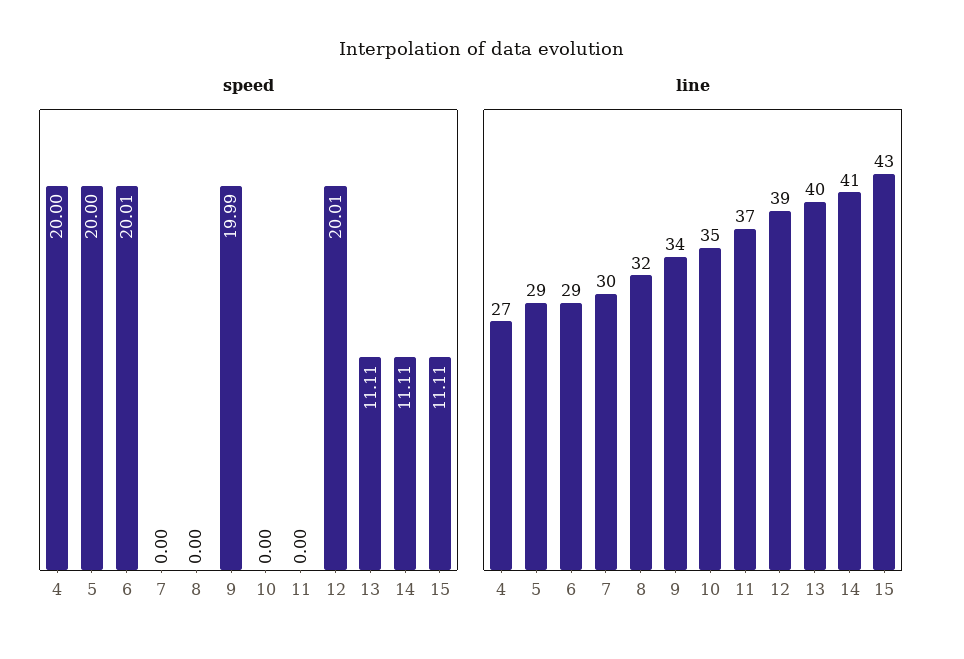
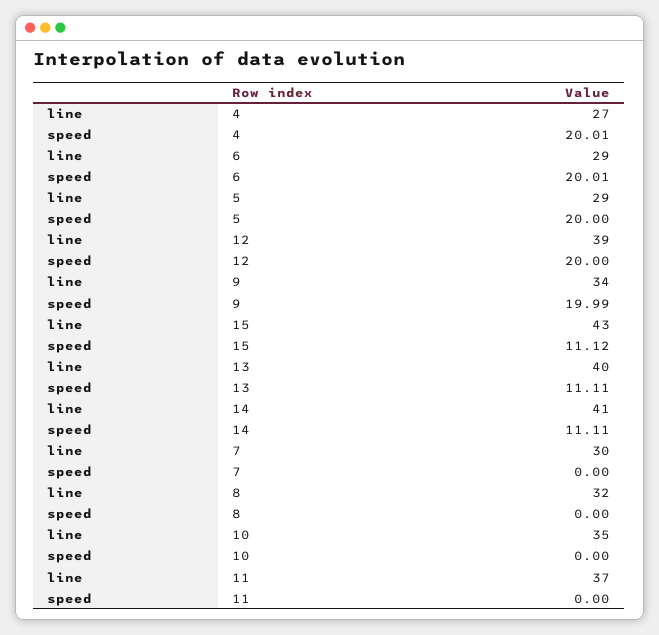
  {
    "speed": {
-     "4": 20,
+     "4": 20.01,
      "5": 20,
      "6": 20.01,
      "7": 0,
      "8": 0,
      "9": 19.99,
      "10": 0,
      "11": 0,
-     "12": 20.01,
+     "12": 20,
      "13": 11.11,
      "14": 11.11,
-     "15": 11.11
+     "15": 11.12
    },
    "line": {
      "4": 27,
      "5": 29,
      "6": 29,
      "7": 30,
      "8": 32,
      "9": 34,
      "10": 35,
      "11": 37,
      "12": 39,
      "13": 40,
      "14": 41,
      "15": 43
    }
  }

